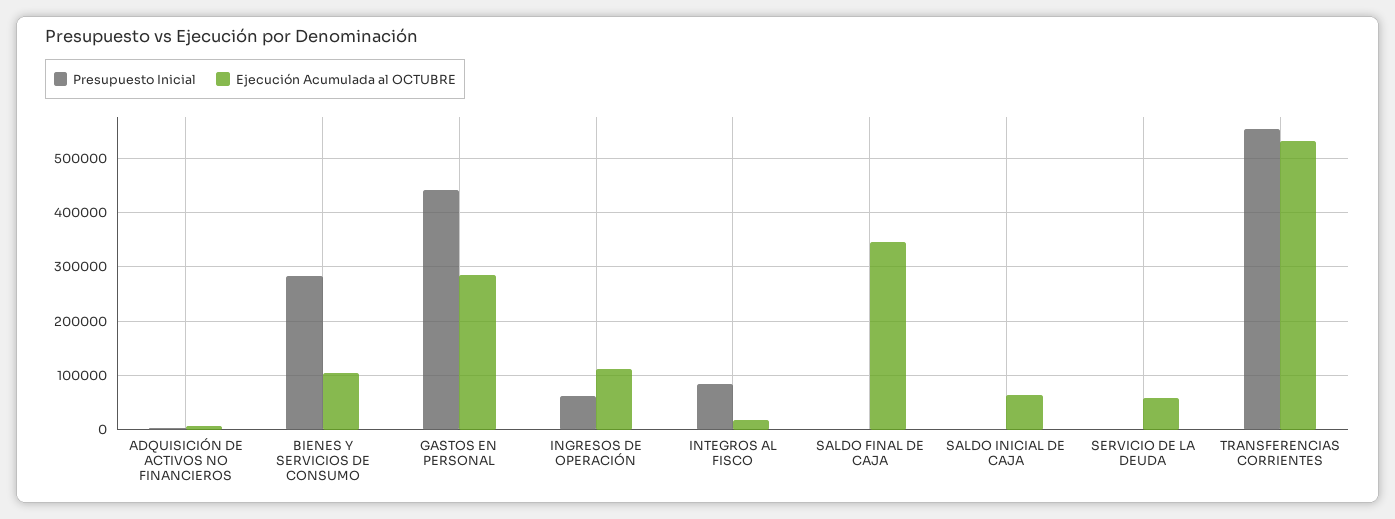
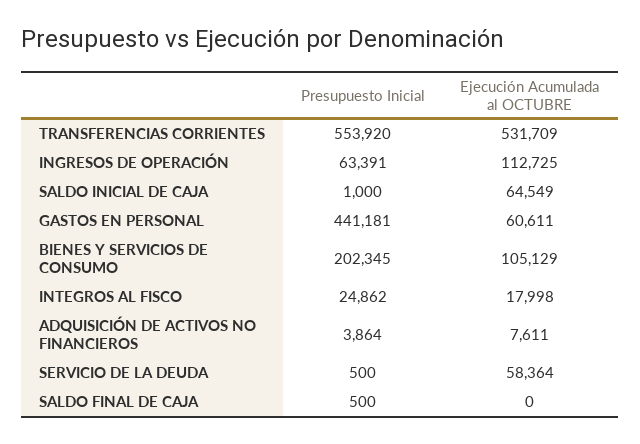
  {
    "Presupuesto Inicial": {
      "ADQUISICIÓN DE ACTIVOS NO FINANCIEROS": 3864,
-     "BIENES Y SERVICIOS DE CONSUMO": 280000,
+     "BIENES Y SERVICIOS DE CONSUMO": 202345,
      "GASTOS EN PERSONAL": 441181,
      "INGRESOS DE OPERACIÓN": 63391,
-     "INTEGROS AL FISCO": 80000,
+     "INTEGROS AL FISCO": 24862,
      "SALDO FINAL DE CAJA": 500,
      "SALDO INICIAL DE CAJA": 1000,
      "SERVICIO DE LA DEUDA": 500,
      "TRANSFERENCIAS CORRIENTES": 553920
    },
    "Ejecución Acumulada al OCTUBRE": {
      "ADQUISICIÓN DE ACTIVOS NO FINANCIEROS": 7611,
      "BIENES Y SERVICIOS DE CONSUMO": 105129,
-     "GASTOS EN PERSONAL": 280000,
+     "GASTOS EN PERSONAL": 60611,
      "INGRESOS DE OPERACIÓN": 112725,
      "INTEGROS AL FISCO": 17998,
-     "SALDO FINAL DE CAJA": 340000,
+     "SALDO FINAL DE CAJA": 0,
      "SALDO INICIAL DE CAJA": 64549,
      "SERVICIO DE LA DEUDA": 58364,
      "TRANSFERENCIAS CORRIENTES": 531709
    }
  }

